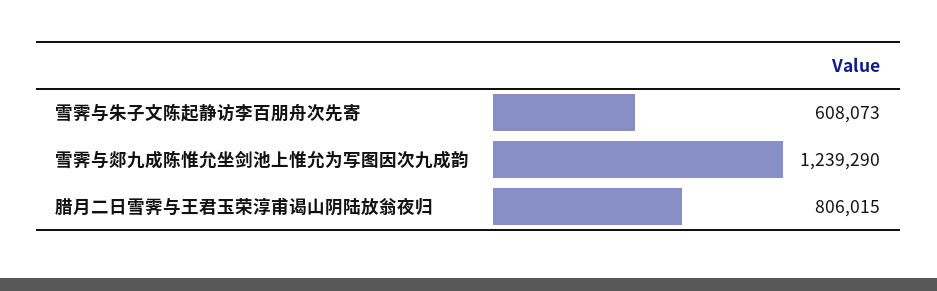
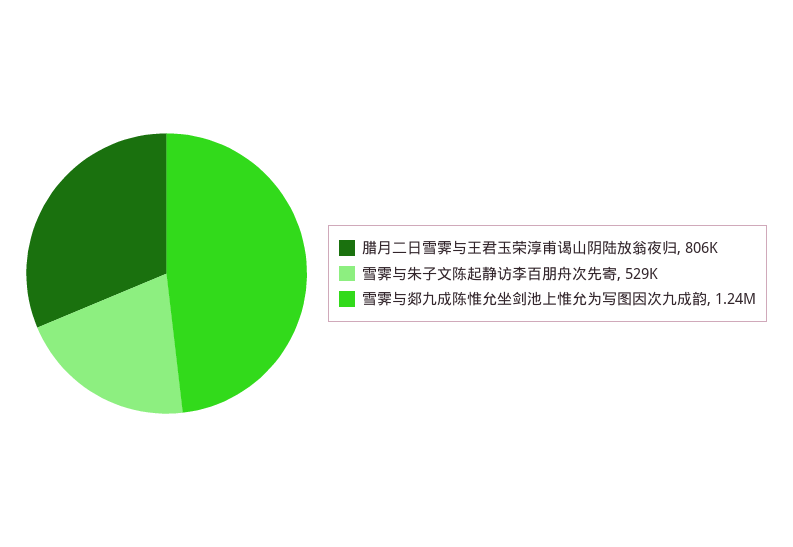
  {
-   "雪霁与朱子文陈起静访李百朋舟次先寄": 608073,
+   "雪霁与朱子文陈起静访李百朋舟次先寄": 529000,
    "雪霁与郯九成陈惟允坐剑池上惟允为写图因次九成韵": 1239290,
    "腊月二日雪霁与王君玉荣淳甫谒山阴陆放翁夜归": 806015
  }

